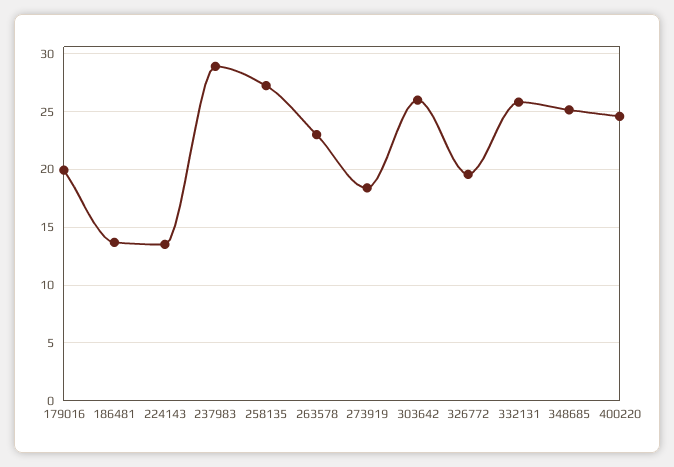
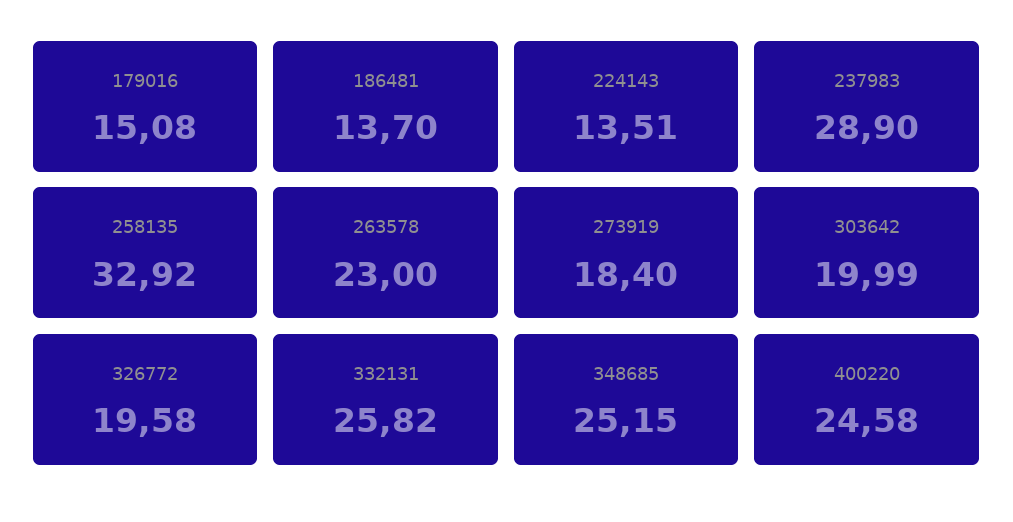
  {
-   "179016": 20,
+   "179016": 15.08,
    "186481": 13.7,
    "224143": 13.51,
    "237983": 28.9,
-   "258135": 27,
+   "258135": 32.92,
    "263578": 23,
    "273919": 18.4,
-   "303642": 26,
+   "303642": 19.99,
    "326772": 19.58,
    "332131": 25.82,
    "348685": 25.15,
    "400220": 24.58
  }

